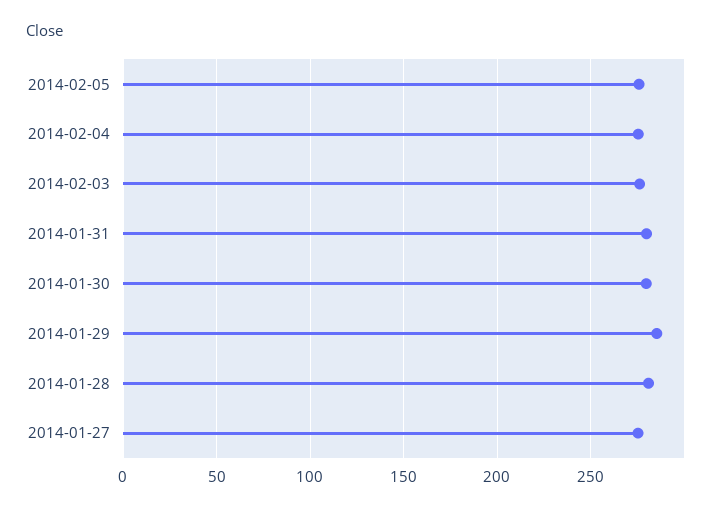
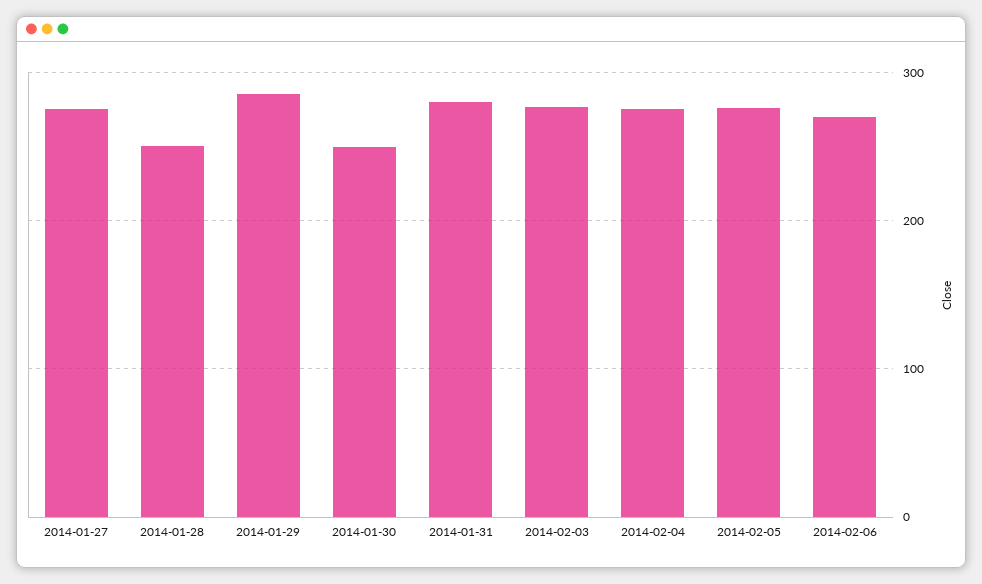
  {
    "2014-02-05": 275,
    "2014-02-04": 275,
    "2014-02-03": 275,
    "2014-01-31": 280,
-   "2014-01-30": 280,
+   "2014-01-30": 250,
    "2014-01-29": 285,
-   "2014-01-28": 280,
+   "2014-01-28": 250,
-   "2014-01-27": 275
+   "2014-01-27": 275,
+   "2014-02-06": 270
  }

